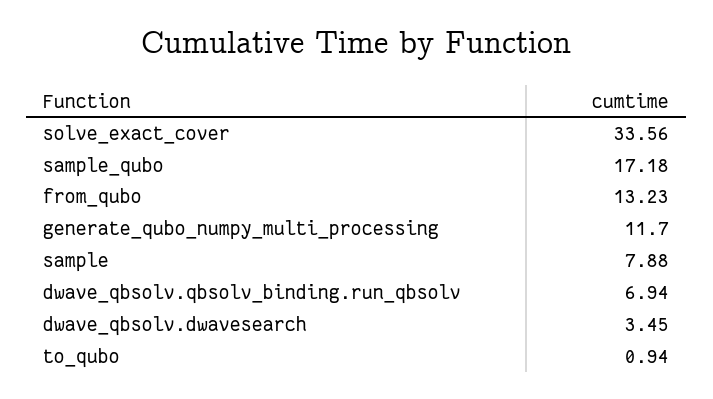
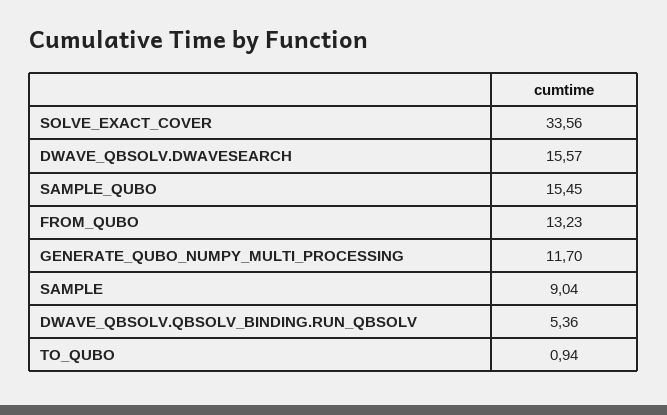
  {
    "solve_exact_cover": 33.56,
-   "sample_qubo": 17.18,
+   "sample_qubo": 15.45,
    "from_qubo": 13.23,
    "generate_qubo_numpy_multi_processing": 11.7,
-   "sample": 7.88,
+   "sample": 9.04,
-   "dwave_qbsolv.qbsolv_binding.run_qbsolv": 6.94,
+   "dwave_qbsolv.qbsolv_binding.run_qbsolv": 5.36,
-   "dwave_qbsolv.dwavesearch": 3.45,
+   "dwave_qbsolv.dwavesearch": 15.57,
    "to_qubo": 0.94
  }

